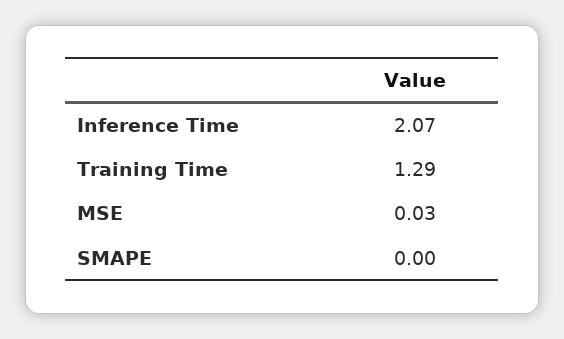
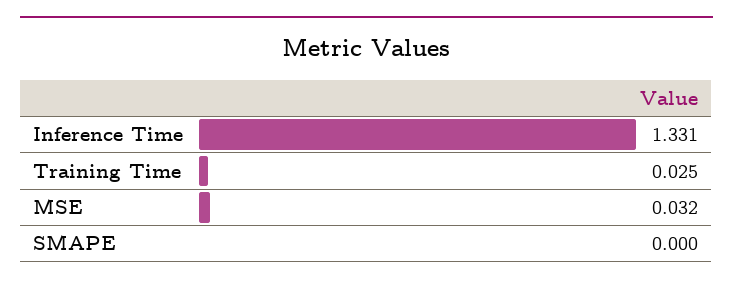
  {
-   "Inference Time": 2.07,
+   "Inference Time": 1.331,
-   "Training Time": 1.29,
+   "Training Time": 0.025,
    "MSE": 0.032,
    "SMAPE": 0
  }

